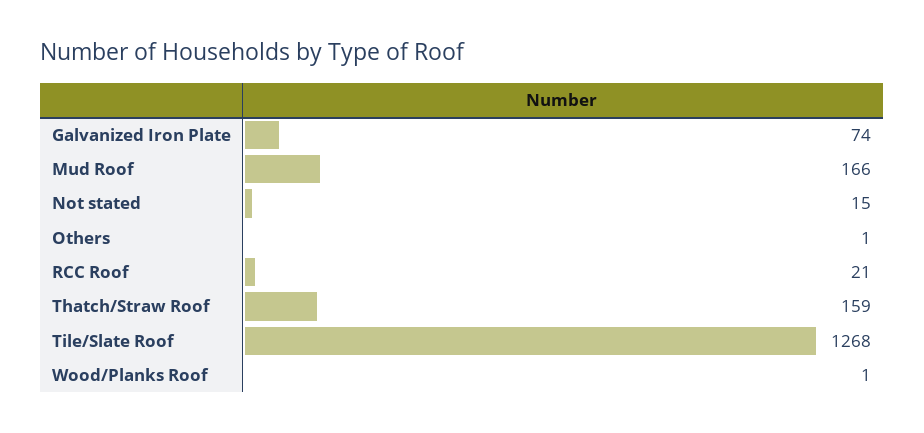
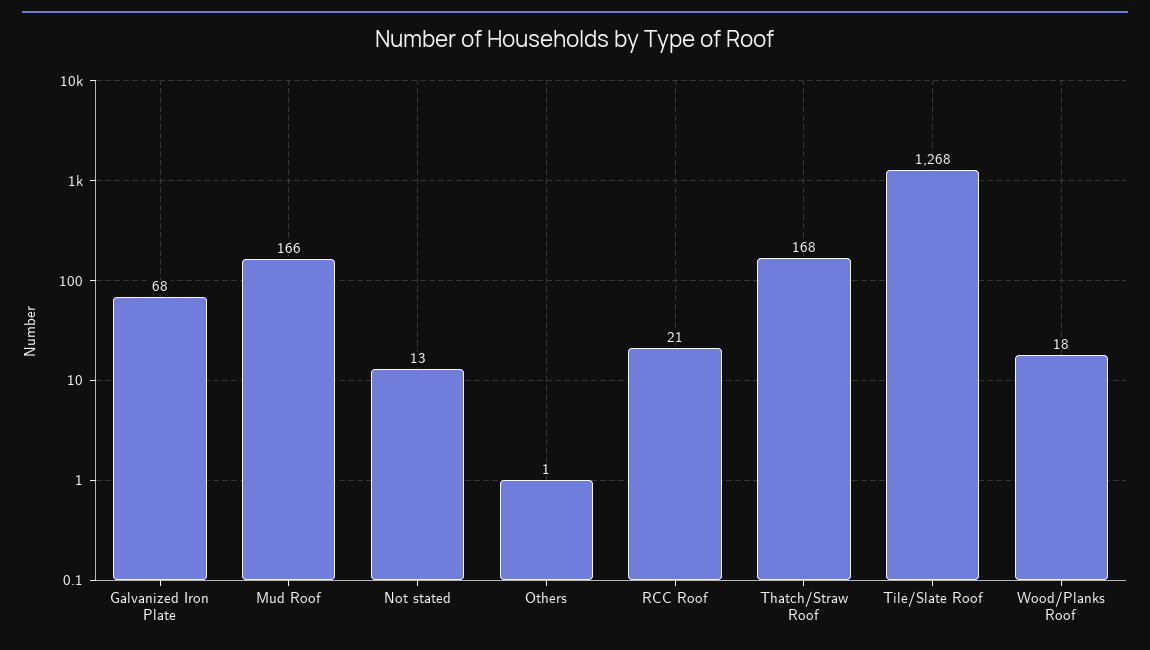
  {
-   "Galvanized Iron Plate": 74,
+   "Galvanized Iron Plate": 68,
    "Mud Roof": 166,
-   "Not stated": 15,
+   "Not stated": 13,
    "Others": 1,
    "RCC Roof": 21,
-   "Thatch/Straw Roof": 159,
+   "Thatch/Straw Roof": 168,
    "Tile/Slate Roof": 1268,
-   "Wood/Planks Roof": 1
+   "Wood/Planks Roof": 18
  }

